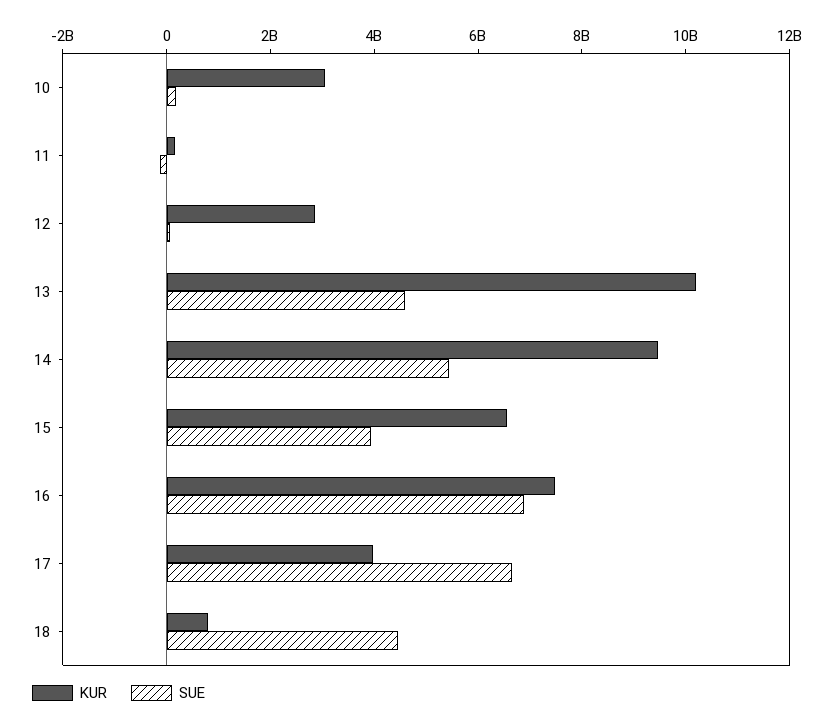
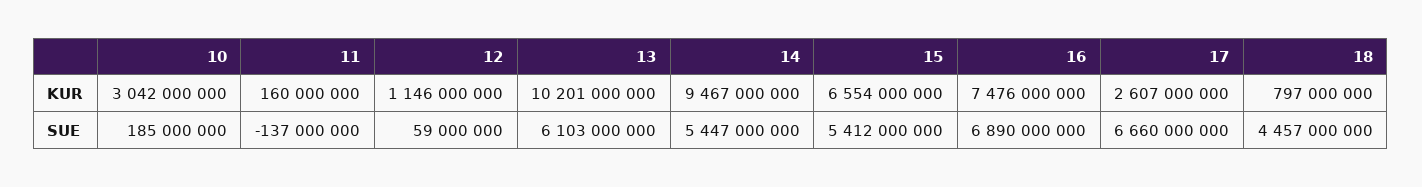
  {
    "KUR": {
      "10": 3042000000,
      "11": 160000000,
-     "12": 3000000000,
+     "12": 1146000000,
      "13": 10201000000,
      "14": 9467000000,
      "15": 6554000000,
      "16": 7476000000,
-     "17": 4000000000,
+     "17": 2607000000,
      "18": 797000000
    },
    "SUE": {
      "10": 185000000,
      "11": -137000000,
      "12": 59000000,
-     "13": 4500000000,
+     "13": 6103000000,
      "14": 5447000000,
-     "15": 4000000000,
+     "15": 5412000000,
      "16": 6890000000,
      "17": 6660000000,
      "18": 4457000000
    }
  }

